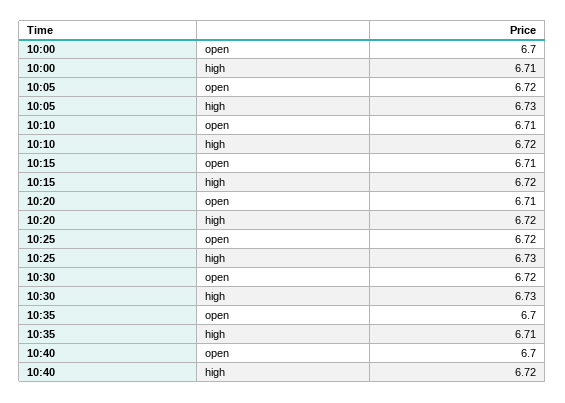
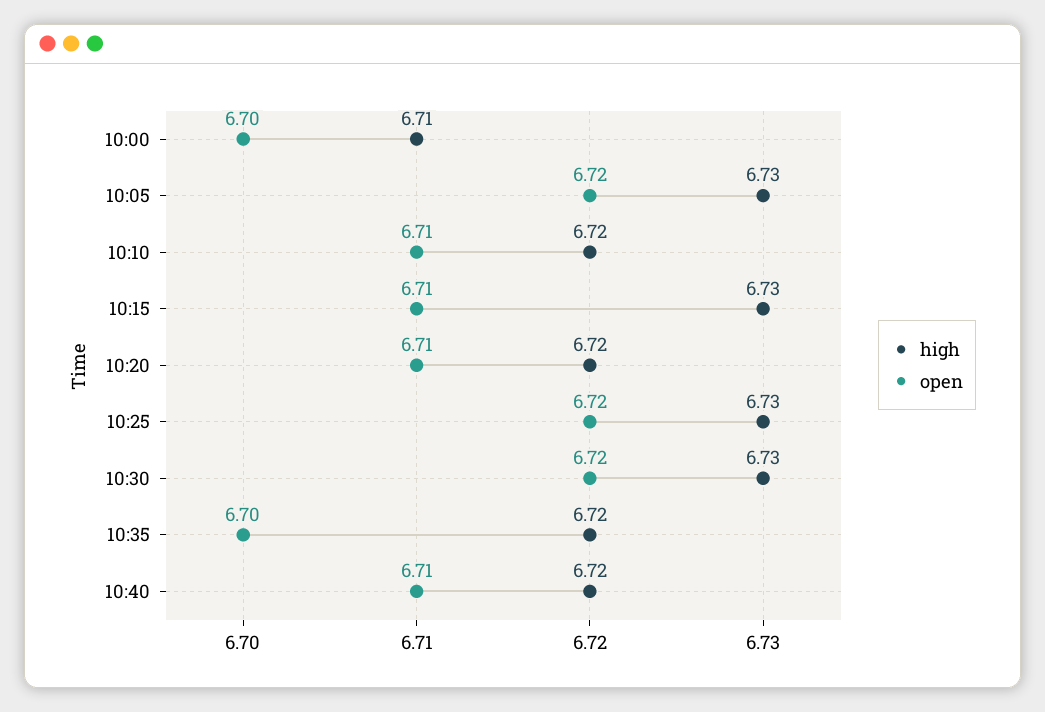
  {
    "open": {
      "10:00": 6.7,
      "10:05": 6.72,
      "10:10": 6.71,
      "10:15": 6.71,
      "10:20": 6.71,
      "10:25": 6.72,
      "10:30": 6.72,
      "10:35": 6.7,
-     "10:40": 6.7
+     "10:40": 6.71
    },
    "high": {
      "10:00": 6.71,
      "10:05": 6.73,
      "10:10": 6.72,
-     "10:15": 6.72,
+     "10:15": 6.73,
      "10:20": 6.72,
      "10:25": 6.73,
      "10:30": 6.73,
-     "10:35": 6.71,
+     "10:35": 6.72,
      "10:40": 6.72
    }
  }

